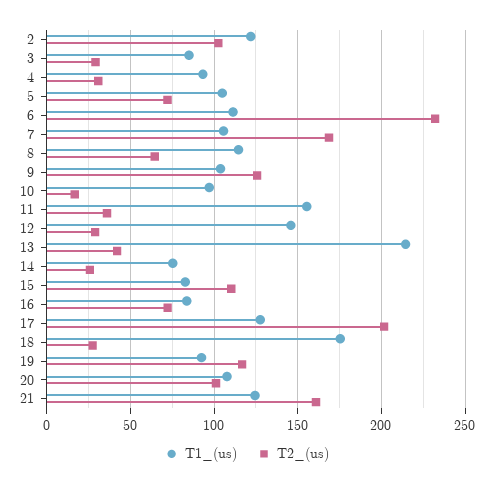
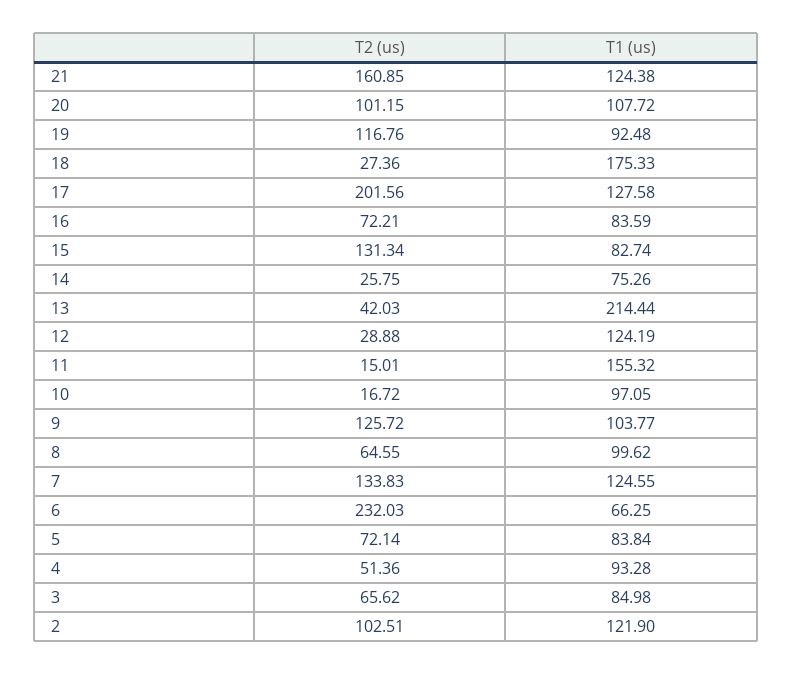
  {
    "T1_(us)": {
      "2": 121.9,
      "3": 84.98,
      "4": 93.28,
-     "5": 105,
+     "5": 83.84,
-     "6": 110,
+     "6": 66.25,
-     "7": 105,
+     "7": 124.55,
-     "8": 115,
+     "8": 99.62,
      "9": 103.77,
      "10": 97.05,
      "11": 155.32,
-     "12": 145,
+     "12": 124.19,
      "13": 214.44,
      "14": 75.26,
      "15": 82.74,
      "16": 83.59,
      "17": 127.58,
      "18": 175.33,
      "19": 92.48,
      "20": 107.72,
      "21": 124.38
    },
    "T2_(us)": {
      "2": 102.51,
-     "3": 30,
+     "3": 65.62,
-     "4": 30,
+     "4": 51.36,
      "5": 72.14,
      "6": 232.03,
-     "7": 170,
+     "7": 133.83,
      "8": 64.55,
      "9": 125.72,
      "10": 16.72,
-     "11": 35,
+     "11": 15.01,
      "12": 28.88,
      "13": 42.03,
      "14": 25.75,
-     "15": 110,
+     "15": 131.34,
      "16": 72.21,
      "17": 201.56,
      "18": 27.36,
      "19": 116.76,
      "20": 101.15,
      "21": 160.85
    }
  }

